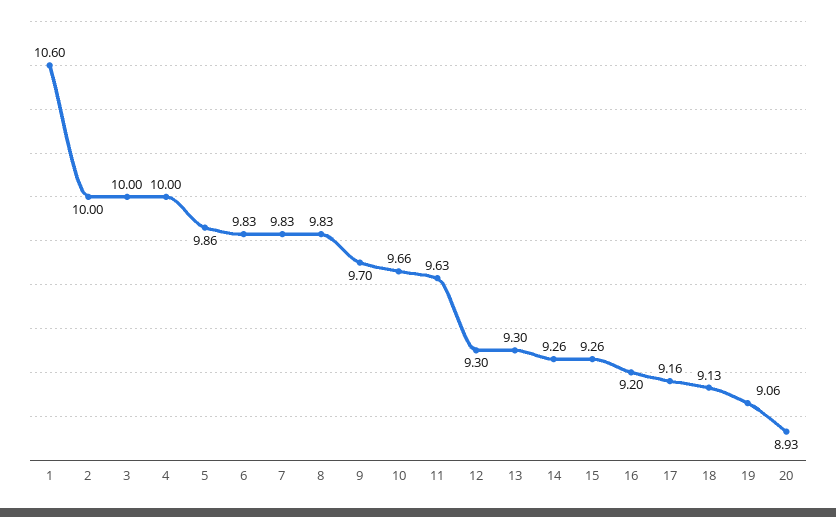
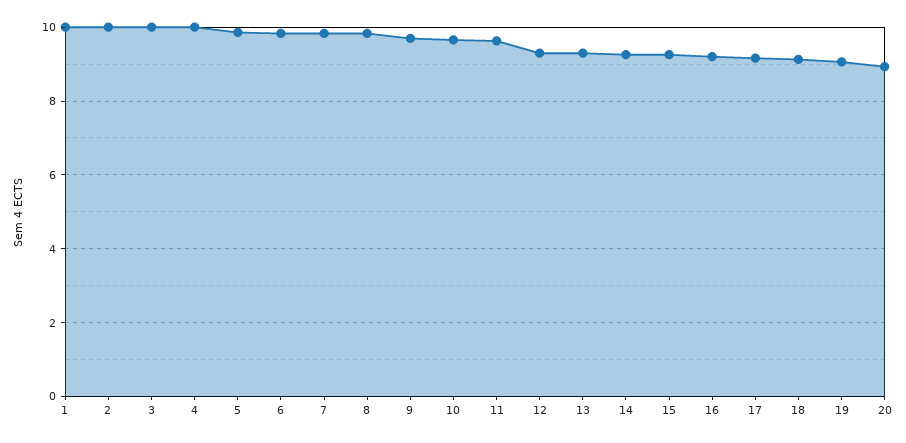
  {
-   "1": 10.6,
+   "1": 10,
    "2": 10,
    "3": 10,
    "4": 10,
    "5": 9.86,
    "6": 9.83,
    "7": 9.83,
    "8": 9.83,
    "9": 9.7,
    "10": 9.66,
    "11": 9.63,
    "12": 9.3,
    "13": 9.3,
    "14": 9.26,
    "15": 9.26,
    "16": 9.2,
    "17": 9.16,
    "18": 9.13,
    "19": 9.06,
    "20": 8.93
  }

